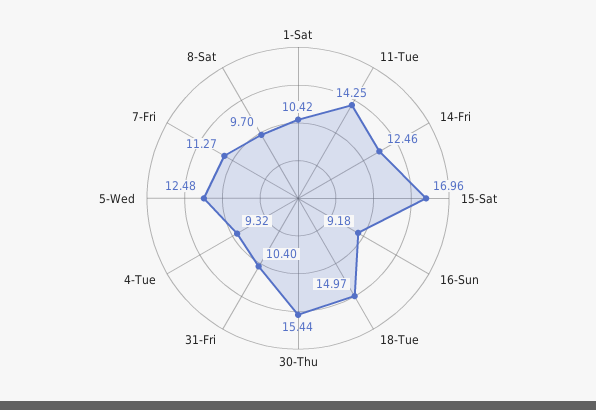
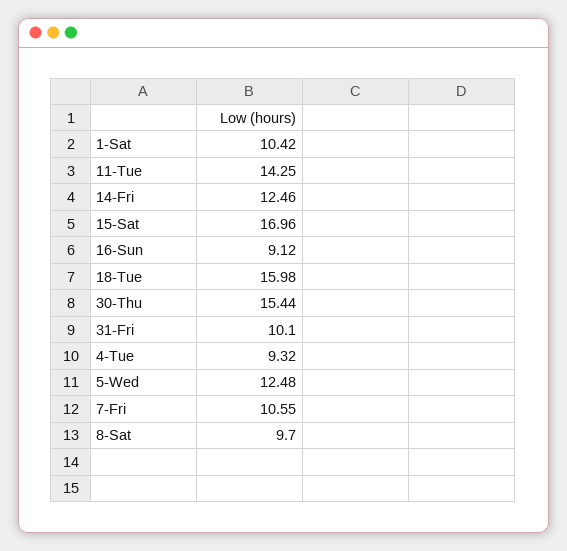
  {
    "1-Sat": 10.42,
    "11-Tue": 14.25,
    "14-Fri": 12.46,
    "15-Sat": 16.96,
-   "16-Sun": 9.18,
+   "16-Sun": 9.12,
-   "18-Tue": 14.97,
+   "18-Tue": 15.98,
    "30-Thu": 15.44,
-   "31-Fri": 10.4,
+   "31-Fri": 10.1,
    "4-Tue": 9.32,
    "5-Wed": 12.48,
-   "7-Fri": 11.27,
+   "7-Fri": 10.55,
    "8-Sat": 9.7
  }

